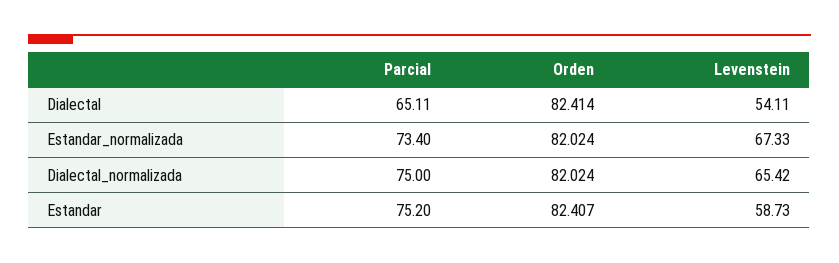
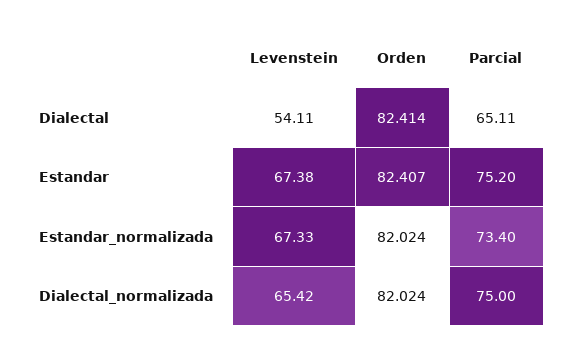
  {
    "Parcial": {
      "Dialectal": 65.11,
      "Estandar_normalizada": 73.4,
      "Dialectal_normalizada": 75,
      "Estandar": 75.2
    },
    "Orden": {
      "Dialectal": 82.414,
      "Estandar_normalizada": 82.024,
      "Dialectal_normalizada": 82.024,
      "Estandar": 82.407
    },
    "Levenstein": {
      "Dialectal": 54.11,
      "Estandar_normalizada": 67.33,
      "Dialectal_normalizada": 65.42,
-     "Estandar": 58.73
+     "Estandar": 67.38
    }
  }

